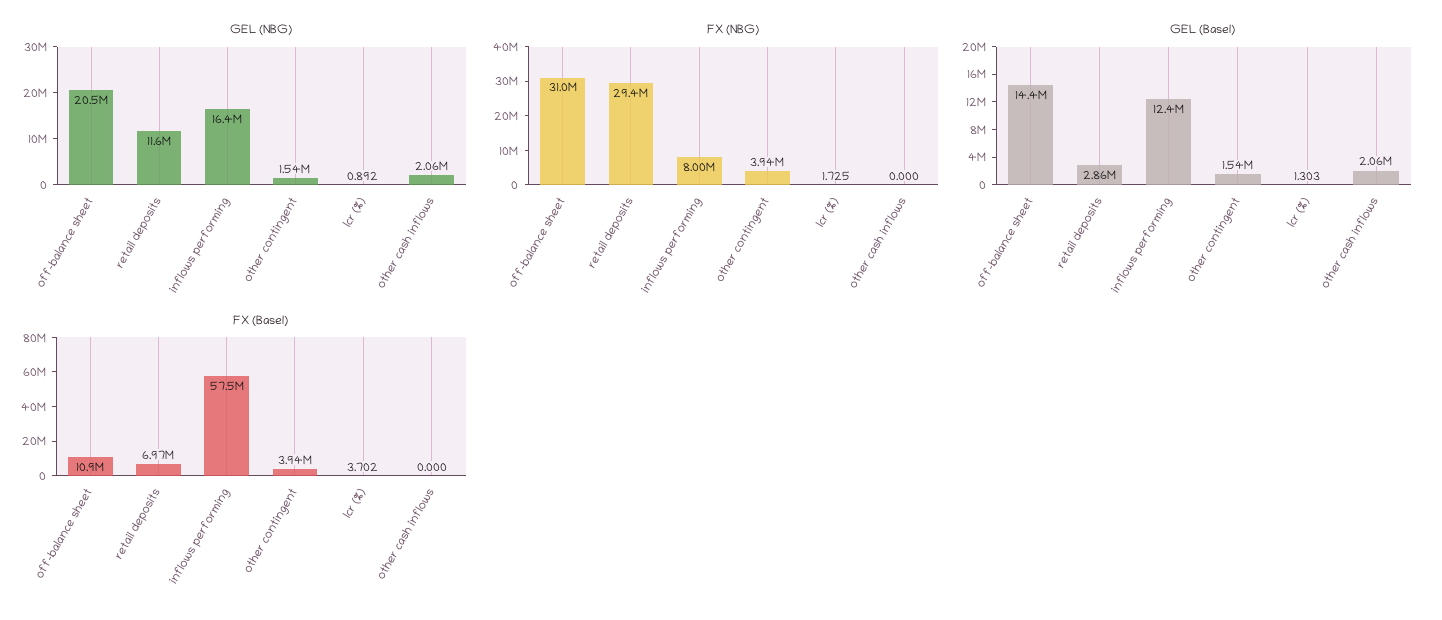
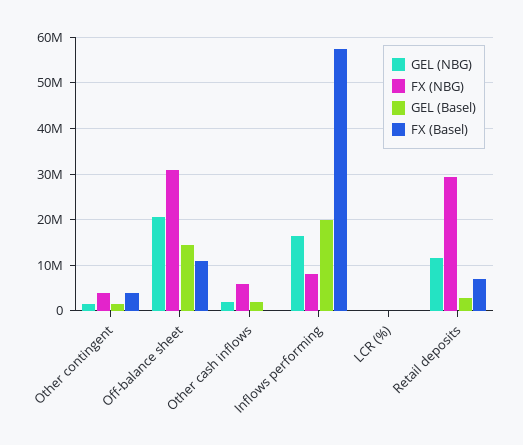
  {
    "GEL (NBG)": {
      "off-balance sheet": 20500000,
      "retail deposits": 11600000,
      "inflows performing": 16400000,
      "other contingent": 1540000,
      "lcr (%)": 0.892,
      "other cash inflows": 2060000
    },
    "FX (NBG)": {
      "off-balance sheet": 31000000,
      "retail deposits": 29400000,
      "inflows performing": 8000000,
      "other contingent": 3940000,
      "lcr (%)": 1.725,
-     "other cash inflows": 0
+     "other cash inflows": 6000000
    },
    "GEL (Basel)": {
      "off-balance sheet": 14400000,
      "retail deposits": 2860000,
-     "inflows performing": 12400000,
+     "inflows performing": 20000000,
      "other contingent": 1540000,
      "lcr (%)": 1.303,
      "other cash inflows": 2060000
    },
    "FX (Basel)": {
      "off-balance sheet": 10900000,
      "retail deposits": 6970000,
      "inflows performing": 57500000,
      "other contingent": 3940000,
      "lcr (%)": 3.702,
      "other cash inflows": 0
    }
  }

